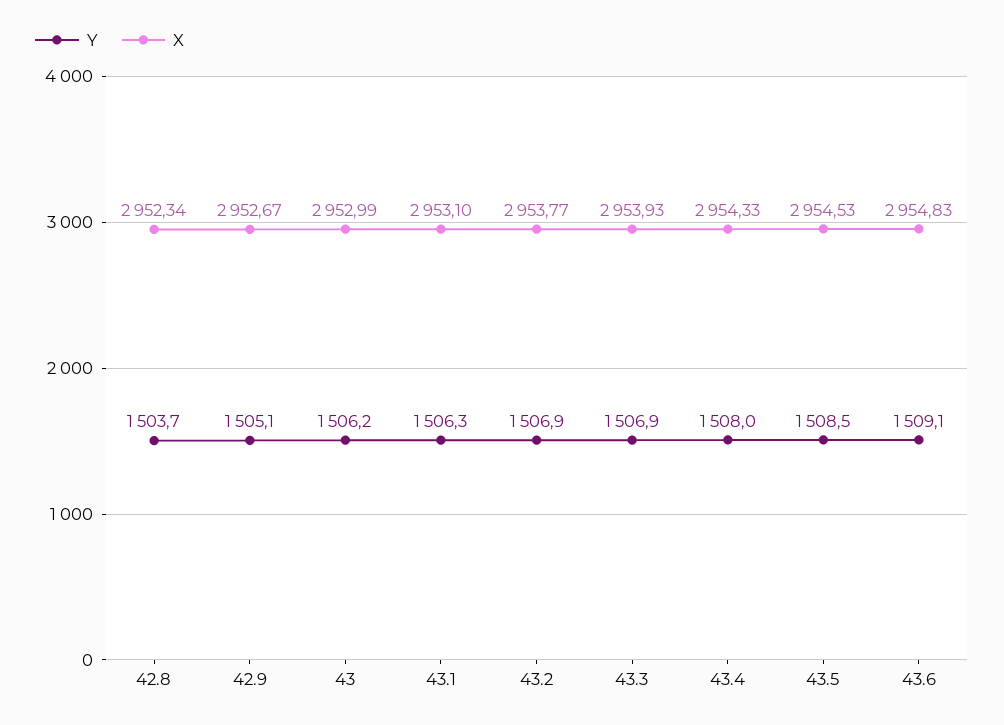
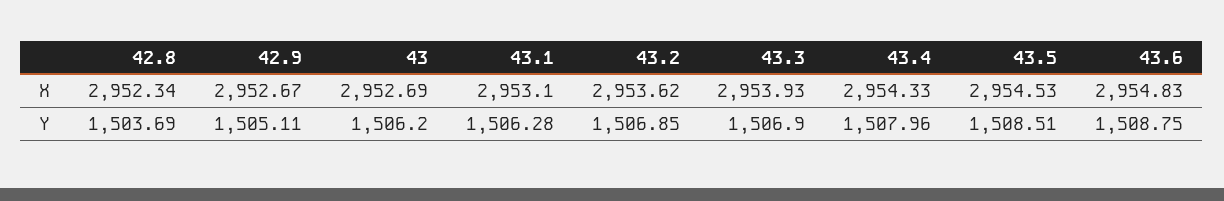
  {
    "Y": {
      "42.8": 1503.69,
      "42.9": 1505.11,
      "43": 1506.2,
      "43.1": 1506.28,
      "43.2": 1506.85,
      "43.3": 1506.9,
      "43.4": 1507.96,
      "43.5": 1508.51,
-     "43.6": 1509.1
+     "43.6": 1508.75
    },
    "X": {
      "42.8": 2952.34,
      "42.9": 2952.67,
-     "43": 2952.99,
+     "43": 2952.69,
      "43.1": 2953.1,
-     "43.2": 2953.77,
+     "43.2": 2953.62,
      "43.3": 2953.93,
      "43.4": 2954.33,
      "43.5": 2954.53,
      "43.6": 2954.83
    }
  }

